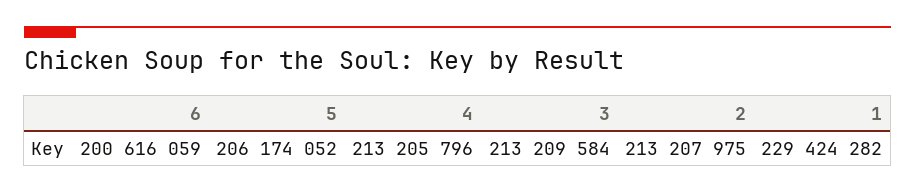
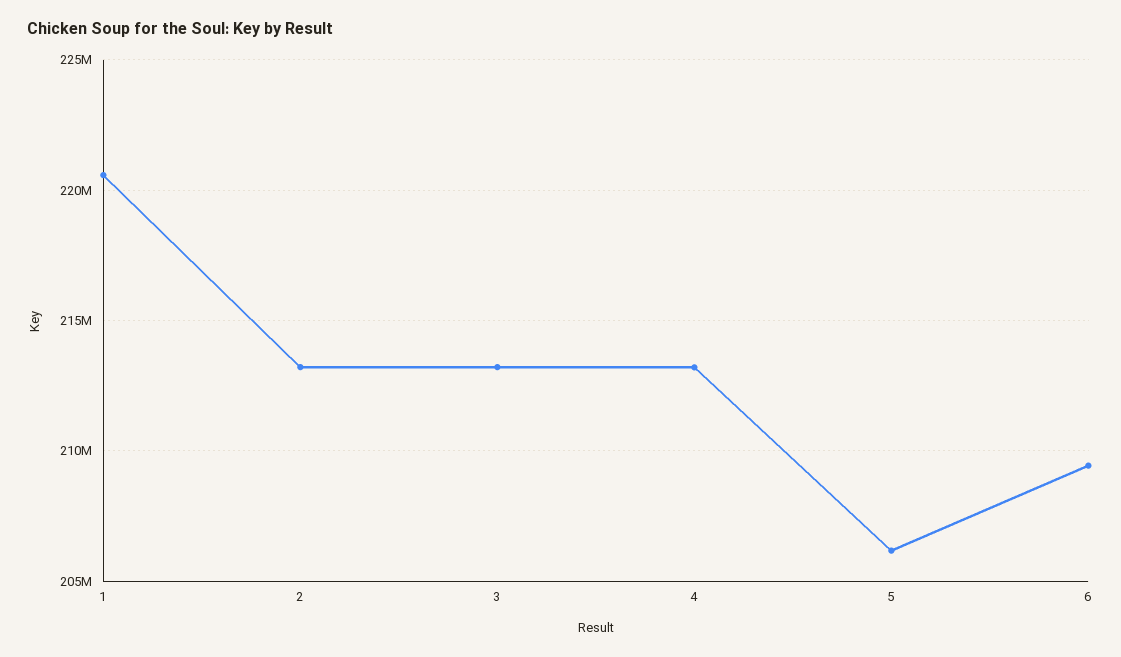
  {
-   "6": 200616059,
+   "6": 209500000,
    "5": 206174052,
    "4": 213205796,
    "3": 213209584,
    "2": 213207975,
-   "1": 229424282
+   "1": 220500000
  }

